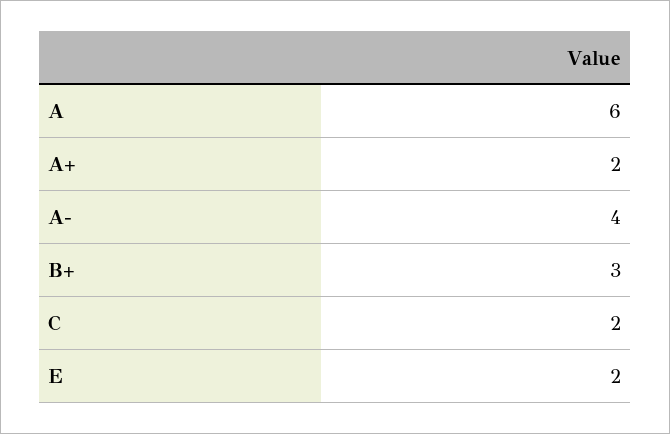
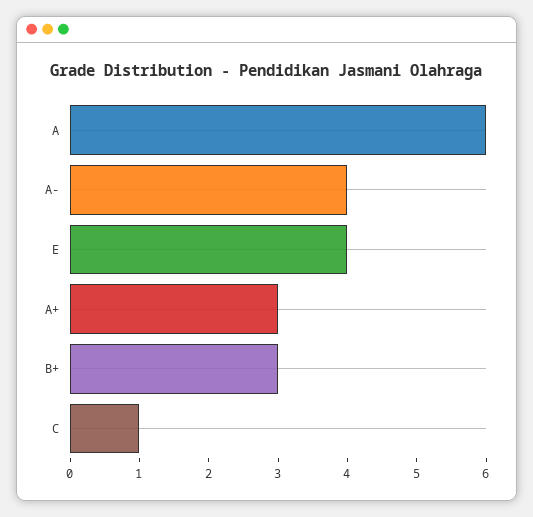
  {
    "A": 6,
-   "A+": 2,
+   "A+": 3,
    "A-": 4,
    "B+": 3,
-   "C": 2,
+   "C": 1,
-   "E": 2
+   "E": 4
  }

